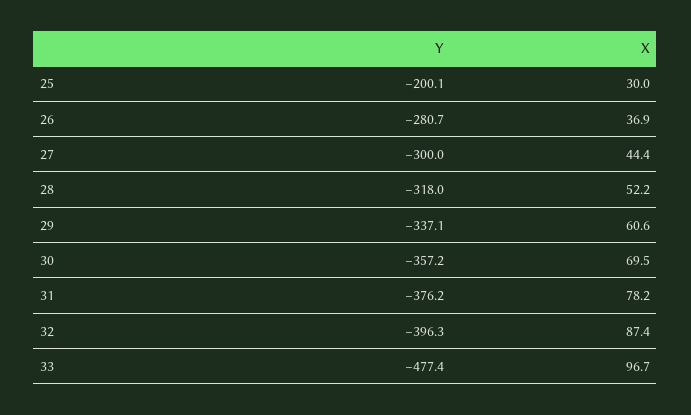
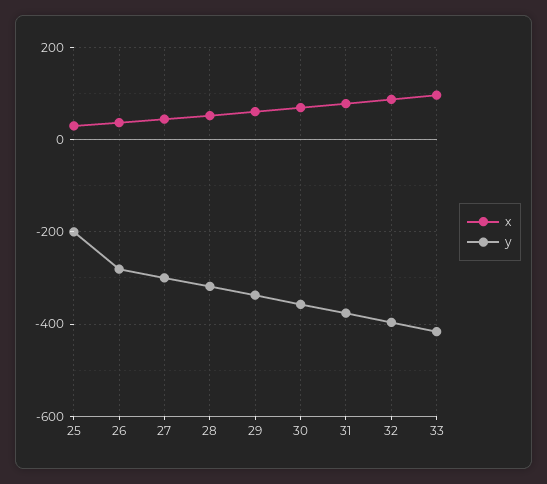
  {
    "Y": {
      "25": -200.1,
      "26": -280.7,
      "27": -300,
      "28": -318,
      "29": -337.1,
      "30": -357.2,
      "31": -376.2,
      "32": -396.3,
-     "33": -477.4
+     "33": -420
    },
    "X": {
      "25": 30,
      "26": 36.9,
      "27": 44.4,
      "28": 52.2,
      "29": 60.6,
      "30": 69.5,
      "31": 78.2,
      "32": 87.4,
      "33": 96.7
    }
  }

